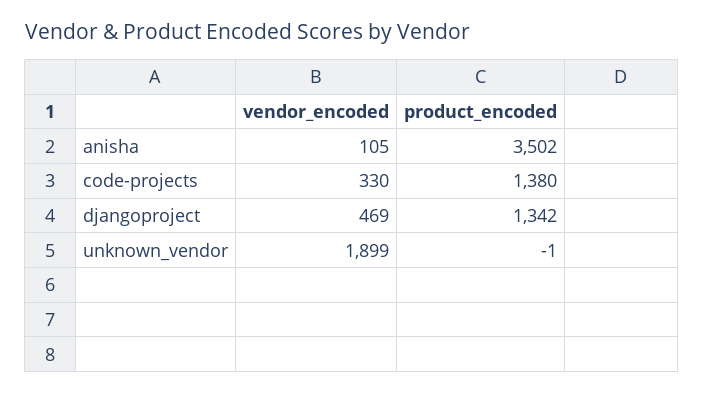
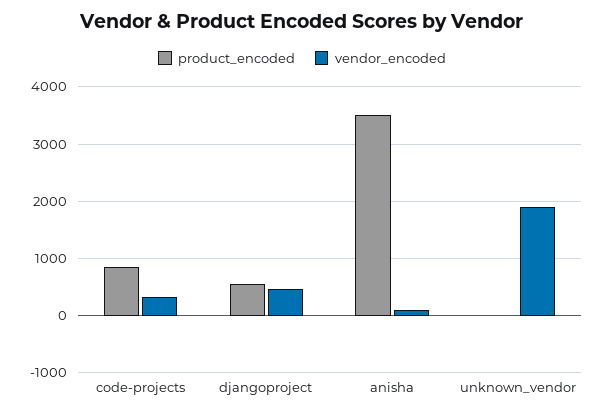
  {
    "vendor_encoded": {
      "anisha": 105,
      "code-projects": 330,
      "djangoproject": 469,
      "unknown_vendor": 1899
    },
    "product_encoded": {
      "anisha": 3502,
-     "code-projects": 1380,
+     "code-projects": 800,
-     "djangoproject": 1342,
+     "djangoproject": 600,
      "unknown_vendor": -1
    }
  }

